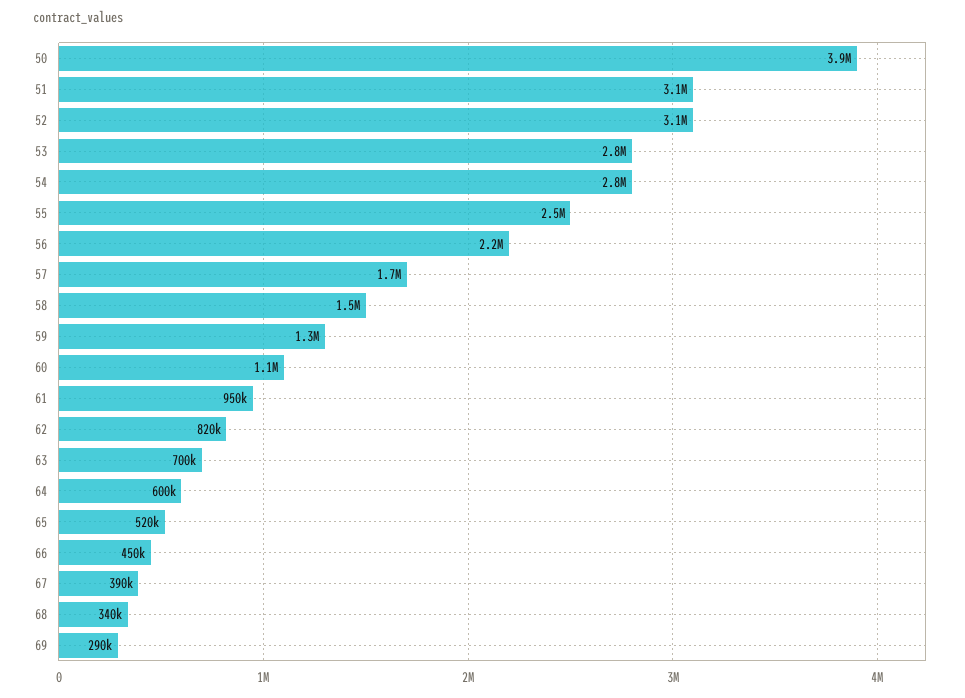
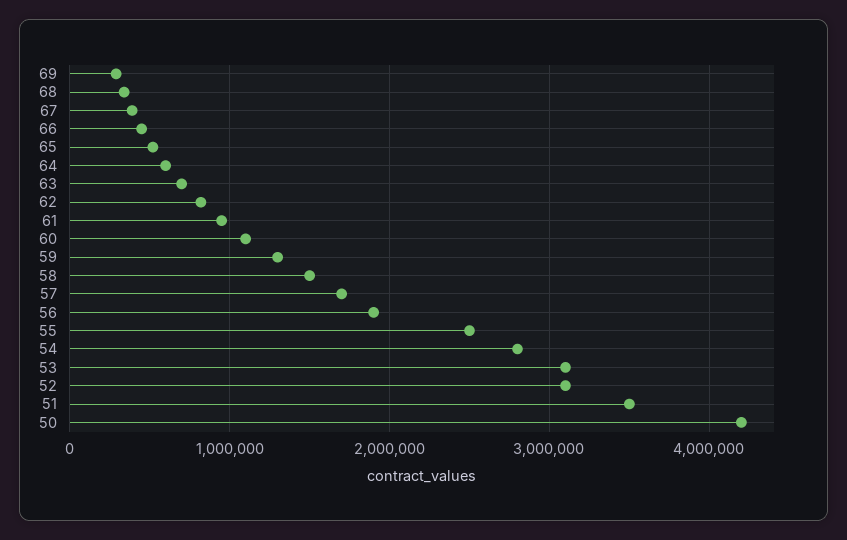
  {
-   "50": 3900000,
+   "50": 4200000,
-   "51": 3100000,
+   "51": 3500000,
    "52": 3100000,
-   "53": 2800000,
+   "53": 3100000,
    "54": 2800000,
    "55": 2500000,
-   "56": 2200000,
+   "56": 1900000,
    "57": 1700000,
    "58": 1500000,
    "59": 1300000,
    "60": 1100000,
    "61": 950000,
    "62": 820000,
    "63": 700000,
    "64": 600000,
    "65": 520000,
    "66": 450000,
    "67": 390000,
    "68": 340000,
    "69": 290000
  }

